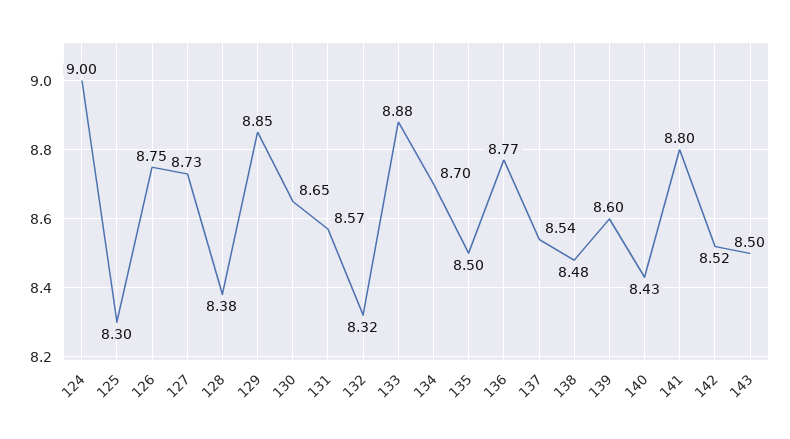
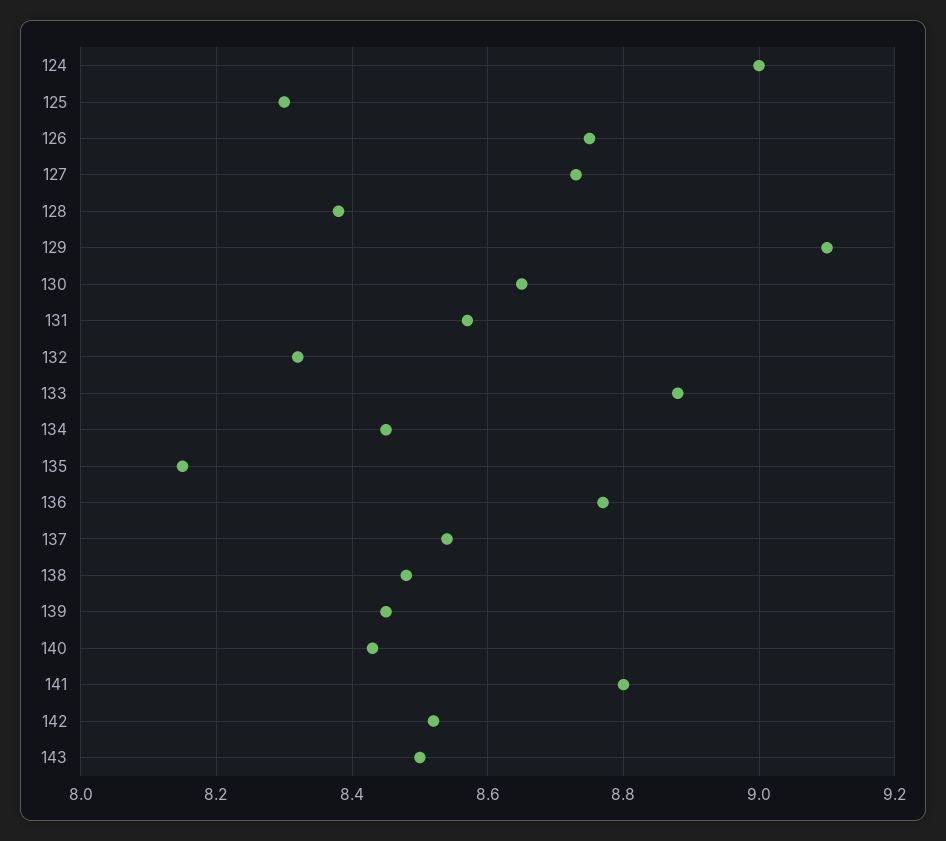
  {
    "124": 9,
    "125": 8.3,
    "126": 8.75,
    "127": 8.73,
    "128": 8.38,
-   "129": 8.85,
+   "129": 9.1,
    "130": 8.65,
    "131": 8.57,
    "132": 8.32,
    "133": 8.88,
-   "134": 8.7,
+   "134": 8.45,
-   "135": 8.5,
+   "135": 8.15,
    "136": 8.77,
    "137": 8.54,
    "138": 8.48,
-   "139": 8.6,
+   "139": 8.45,
    "140": 8.43,
    "141": 8.8,
    "142": 8.52,
    "143": 8.5
  }

